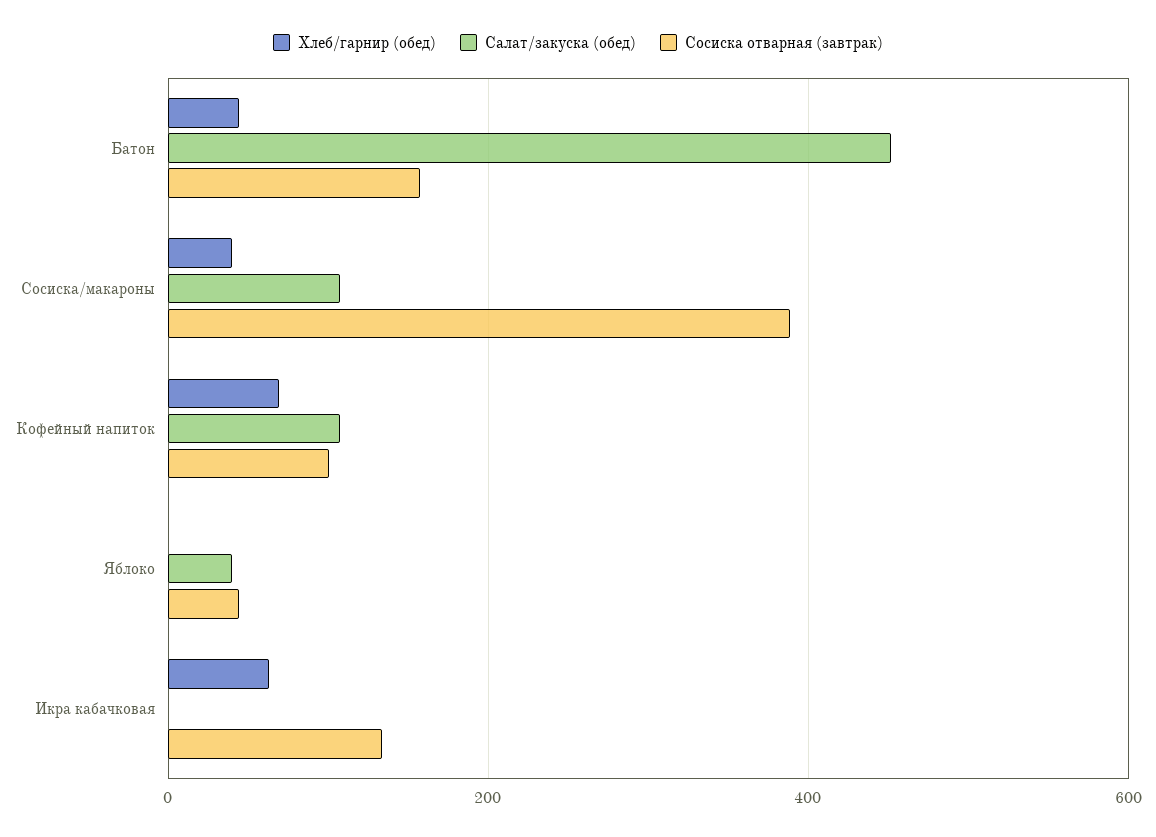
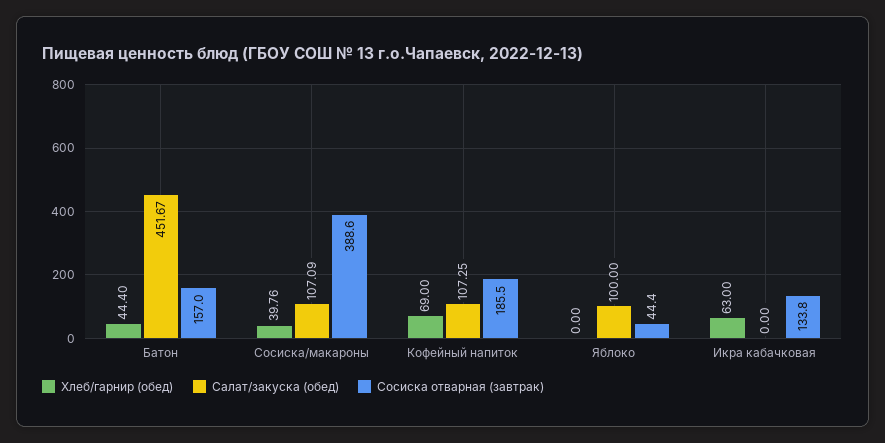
  {
    "Хлеб/гарнир (обед)": {
      "Батон": 44.4,
      "Сосиска/макароны": 39.76,
      "Кофейный напиток": 69,
      "Яблоко": 0,
      "Икра кабачковая": 63
    },
    "Салат/закуска (обед)": {
      "Батон": 451.67,
      "Сосиска/макароны": 107.09,
      "Кофейный напиток": 107.25,
-     "Яблоко": 40,
+     "Яблоко": 100,
      "Икра кабачковая": 0
    },
    "Сосиска отварная (завтрак)": {
      "Батон": 157,
      "Сосиска/макароны": 388.6,
-     "Кофейный напиток": 100,
+     "Кофейный напиток": 185.5,
      "Яблоко": 44.4,
      "Икра кабачковая": 133.8
    }
  }

